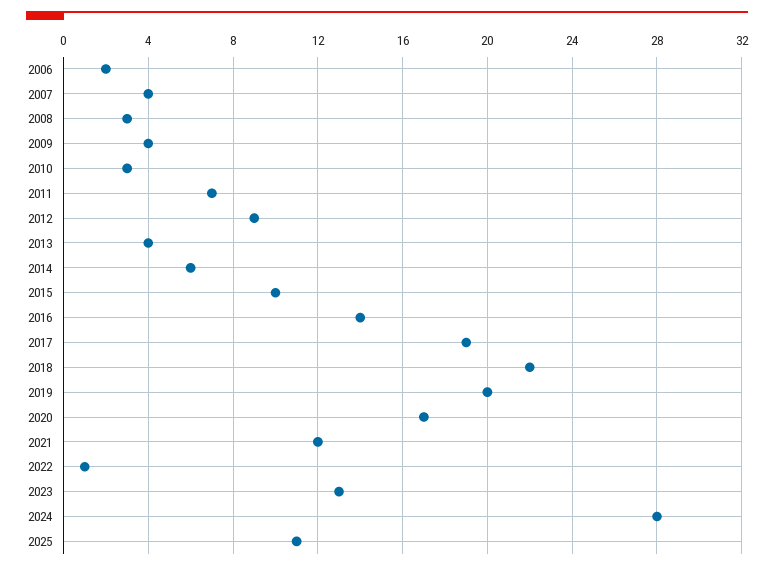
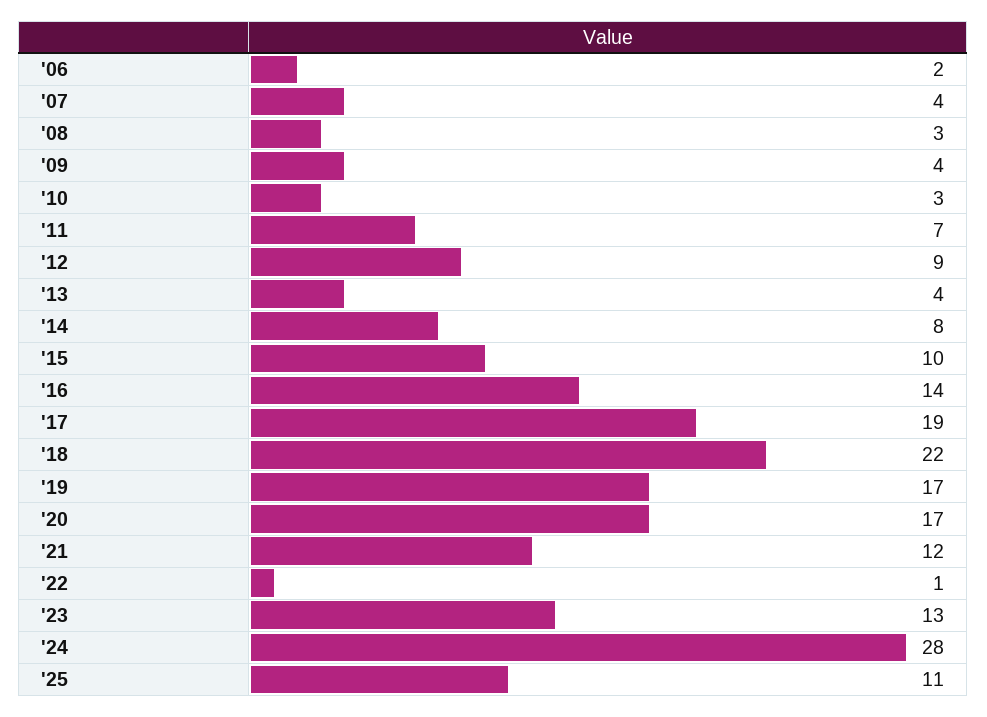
  {
    "2006": 2,
    "2007": 4,
    "2008": 3,
    "2009": 4,
    "2010": 3,
    "2011": 7,
    "2012": 9,
    "2013": 4,
-   "2014": 6,
+   "2014": 8,
    "2015": 10,
    "2016": 14,
    "2017": 19,
    "2018": 22,
-   "2019": 20,
+   "2019": 17,
    "2020": 17,
    "2021": 12,
    "2022": 1,
    "2023": 13,
    "2024": 28,
    "2025": 11
  }

